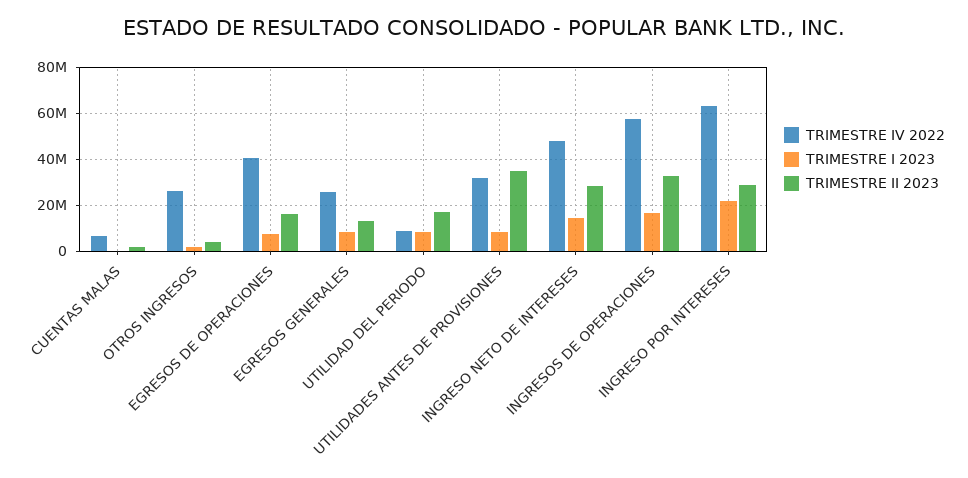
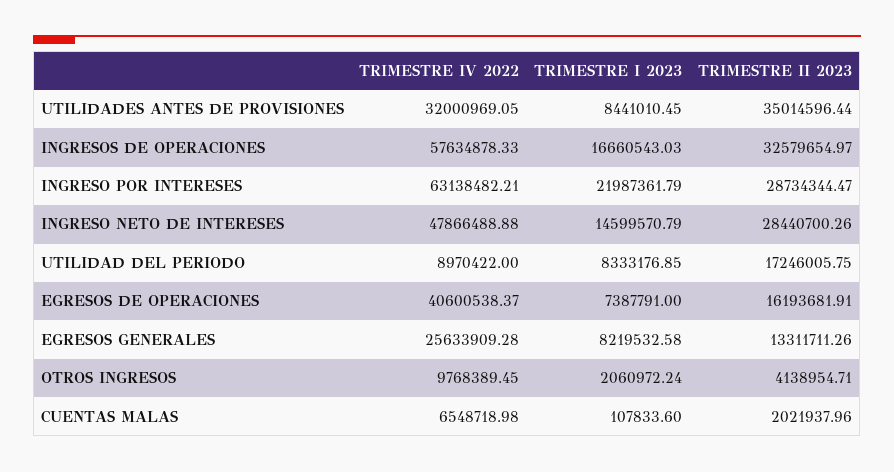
  {
    "TRIMESTRE IV 2022": {
      "CUENTAS MALAS": 6548718.98,
-     "OTROS INGRESOS": 25000000,
+     "OTROS INGRESOS": 9768389.45,
      "EGRESOS DE OPERACIONES": 40600538.37,
      "EGRESOS GENERALES": 25633909.28,
      "UTILIDAD DEL PERIODO": 8970422,
      "UTILIDADES ANTES DE PROVISIONES": 32000969.05,
      "INGRESO NETO DE INTERESES": 47866488.88,
      "INGRESOS DE OPERACIONES": 57634878.33,
      "INGRESO POR INTERESES": 63138482.21
    },
    "TRIMESTRE I 2023": {
      "CUENTAS MALAS": 107833.6,
      "OTROS INGRESOS": 2060972.24,
      "EGRESOS DE OPERACIONES": 7387791,
      "EGRESOS GENERALES": 8219532.58,
      "UTILIDAD DEL PERIODO": 8333176.85,
      "UTILIDADES ANTES DE PROVISIONES": 8441010.45,
      "INGRESO NETO DE INTERESES": 14599570.79,
      "INGRESOS DE OPERACIONES": 16660543.03,
      "INGRESO POR INTERESES": 21987361.79
    },
    "TRIMESTRE II 2023": {
      "CUENTAS MALAS": 2021937.96,
      "OTROS INGRESOS": 4138954.71,
      "EGRESOS DE OPERACIONES": 16193681.91,
      "EGRESOS GENERALES": 13311711.26,
      "UTILIDAD DEL PERIODO": 17246005.75,
      "UTILIDADES ANTES DE PROVISIONES": 35014596.44,
      "INGRESO NETO DE INTERESES": 28440700.26,
      "INGRESOS DE OPERACIONES": 32579654.97,
      "INGRESO POR INTERESES": 28734344.47
    }
  }

